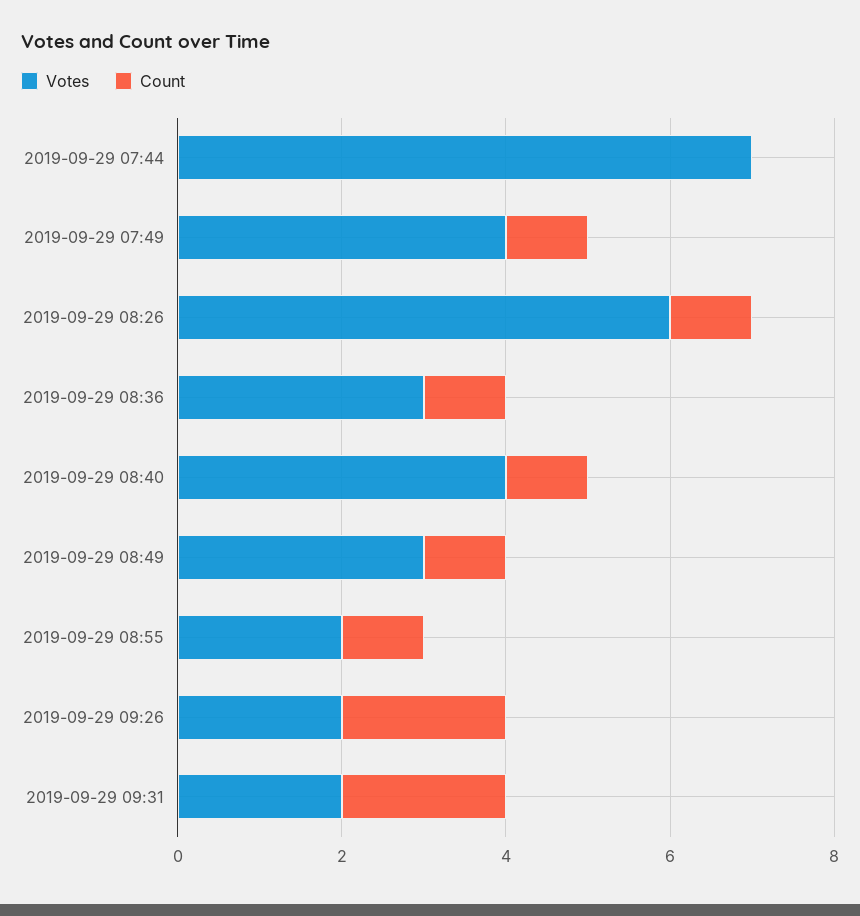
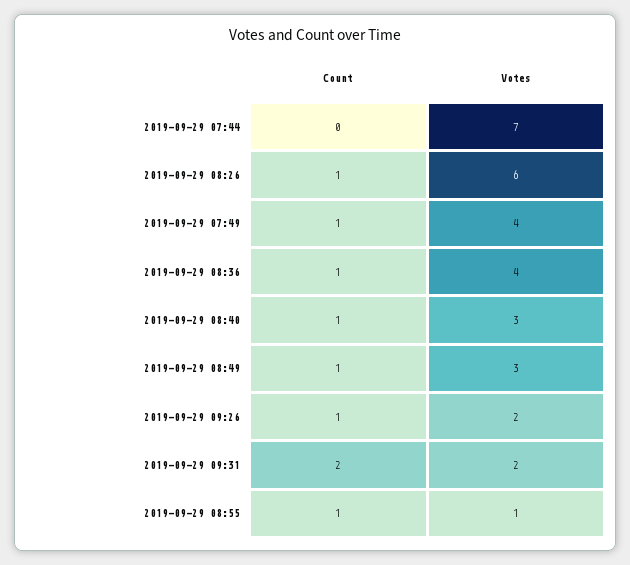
  {
    "Votes": {
      "2019-09-29 07:44": 7,
      "2019-09-29 07:49": 4,
      "2019-09-29 08:26": 6,
-     "2019-09-29 08:36": 3,
+     "2019-09-29 08:36": 4,
-     "2019-09-29 08:40": 4,
+     "2019-09-29 08:40": 3,
      "2019-09-29 08:49": 3,
-     "2019-09-29 08:55": 2,
+     "2019-09-29 08:55": 1,
      "2019-09-29 09:26": 2,
      "2019-09-29 09:31": 2
    },
    "Count": {
      "2019-09-29 07:44": 0,
      "2019-09-29 07:49": 1,
      "2019-09-29 08:26": 1,
      "2019-09-29 08:36": 1,
      "2019-09-29 08:40": 1,
      "2019-09-29 08:49": 1,
      "2019-09-29 08:55": 1,
-     "2019-09-29 09:26": 2,
+     "2019-09-29 09:26": 1,
      "2019-09-29 09:31": 2
    }
  }

